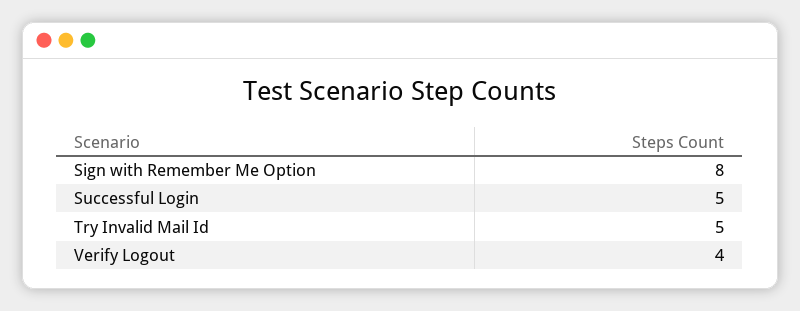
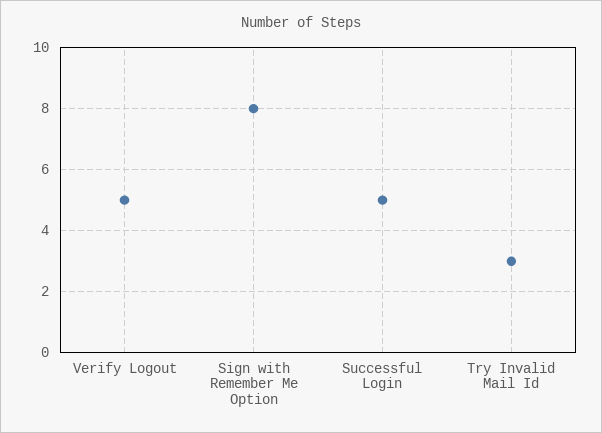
  {
    "Sign with Remember Me Option": 8,
    "Successful Login": 5,
-   "Try Invalid Mail Id": 5,
+   "Try Invalid Mail Id": 3,
-   "Verify Logout": 4
+   "Verify Logout": 5
  }

